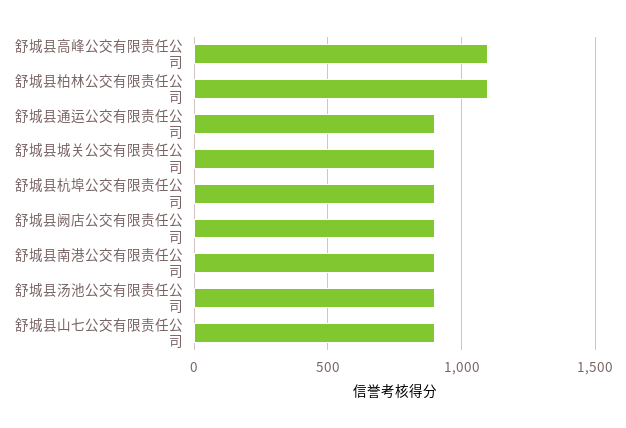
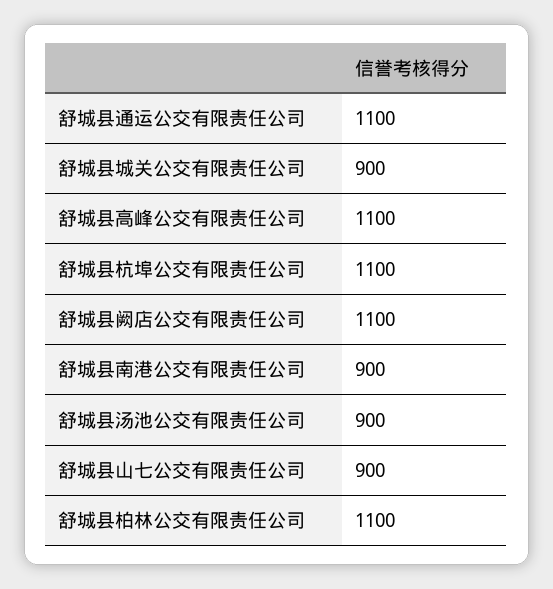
  {
    "舒城县高峰公交有限责任公司": 1100,
    "舒城县柏林公交有限责任公司": 1100,
-   "舒城县通运公交有限责任公司": 900,
+   "舒城县通运公交有限责任公司": 1100,
    "舒城县城关公交有限责任公司": 900,
-   "舒城县杭埠公交有限责任公司": 900,
+   "舒城县杭埠公交有限责任公司": 1100,
-   "舒城县阙店公交有限责任公司": 900,
+   "舒城县阙店公交有限责任公司": 1100,
    "舒城县南港公交有限责任公司": 900,
    "舒城县汤池公交有限责任公司": 900,
    "舒城县山七公交有限责任公司": 900
  }

